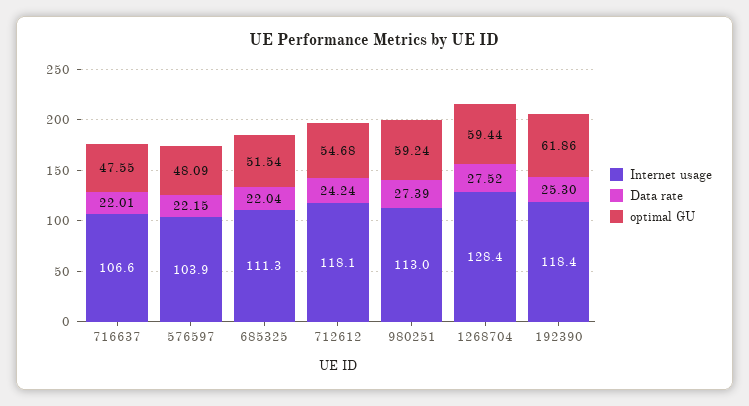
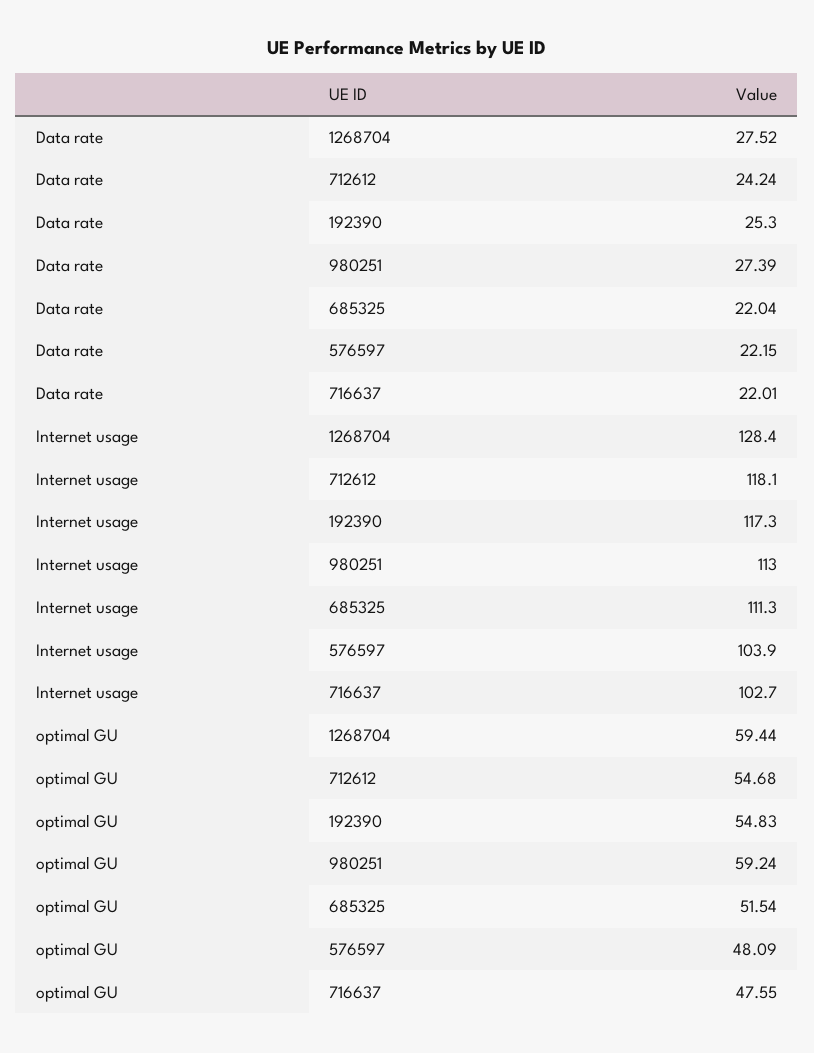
  {
    "Internet usage": {
-     "716637": 106.6,
+     "716637": 102.7,
      "576597": 103.9,
      "685325": 111.3,
      "712612": 118.1,
      "980251": 113,
      "1268704": 128.4,
-     "192390": 118.4
+     "192390": 117.3
    },
    "Data rate": {
      "716637": 22.01,
      "576597": 22.15,
      "685325": 22.04,
      "712612": 24.24,
      "980251": 27.39,
      "1268704": 27.52,
      "192390": 25.3
    },
    "optimal GU": {
      "716637": 47.55,
      "576597": 48.09,
      "685325": 51.54,
      "712612": 54.68,
      "980251": 59.24,
      "1268704": 59.44,
-     "192390": 61.86
+     "192390": 54.83
    }
  }

